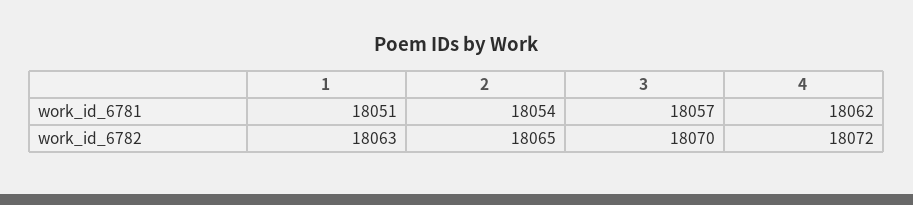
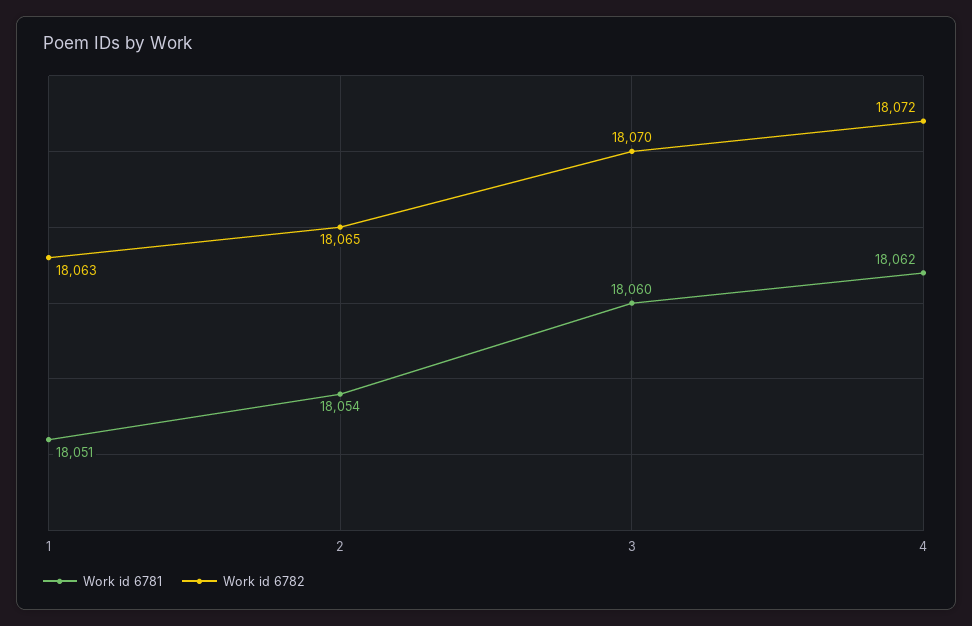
  {
    "work_id_6781": {
      "1": 18051,
      "2": 18054,
-     "3": 18057,
+     "3": 18060,
      "4": 18062
    },
    "work_id_6782": {
      "1": 18063,
      "2": 18065,
      "3": 18070,
      "4": 18072
    }
  }

